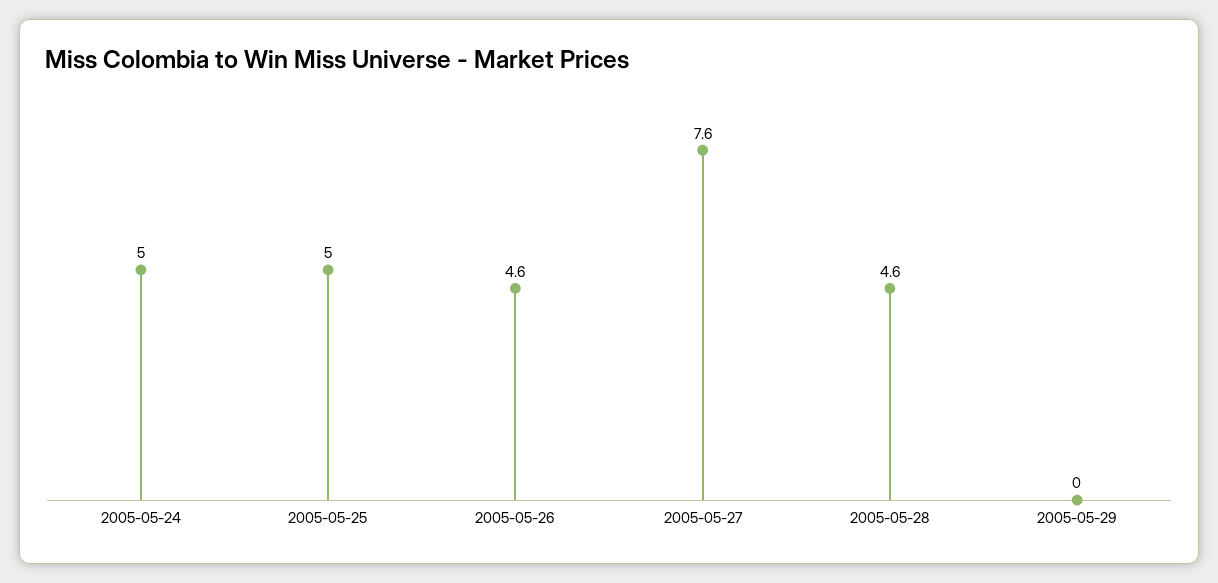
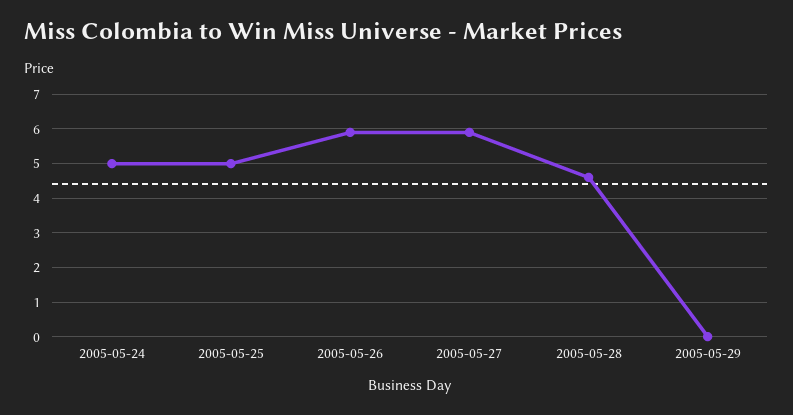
  {
    "2005-05-24": 5,
    "2005-05-25": 5,
-   "2005-05-26": 4.6,
+   "2005-05-26": 6,
-   "2005-05-27": 7.6,
+   "2005-05-27": 6,
    "2005-05-28": 4.6,
    "2005-05-29": 0
  }

